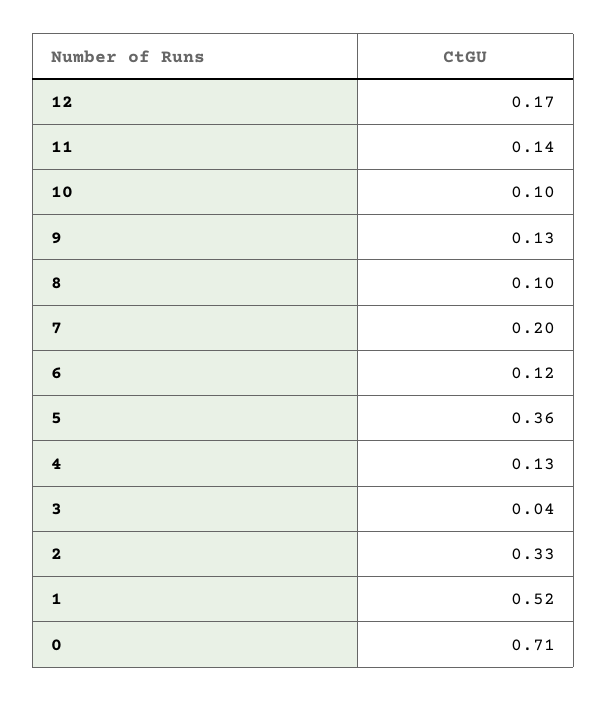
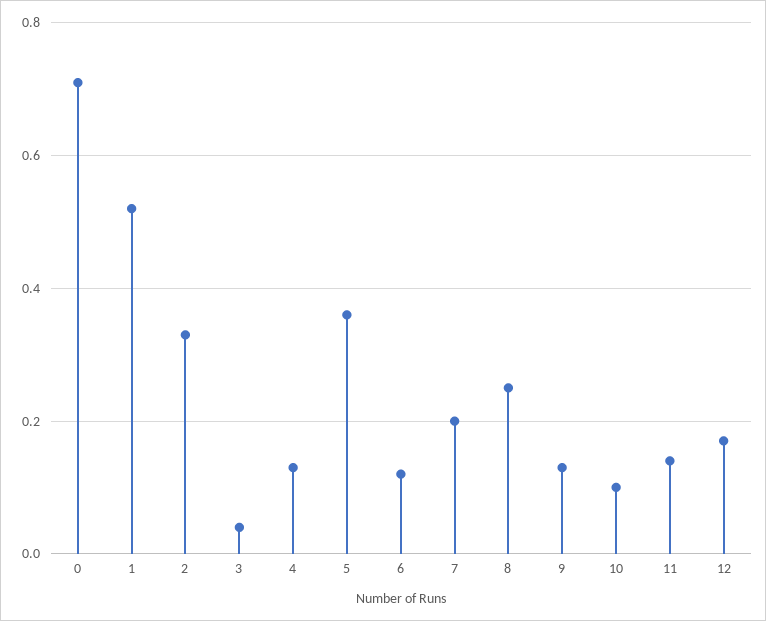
  {
    "12": 0.17,
    "11": 0.14,
    "10": 0.1,
    "9": 0.13,
-   "8": 0.1,
+   "8": 0.25,
    "7": 0.2,
    "6": 0.12,
    "5": 0.36,
    "4": 0.13,
    "3": 0.04,
    "2": 0.33,
    "1": 0.52,
    "0": 0.71
  }

